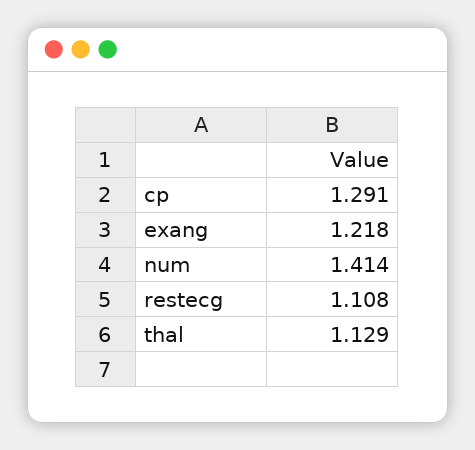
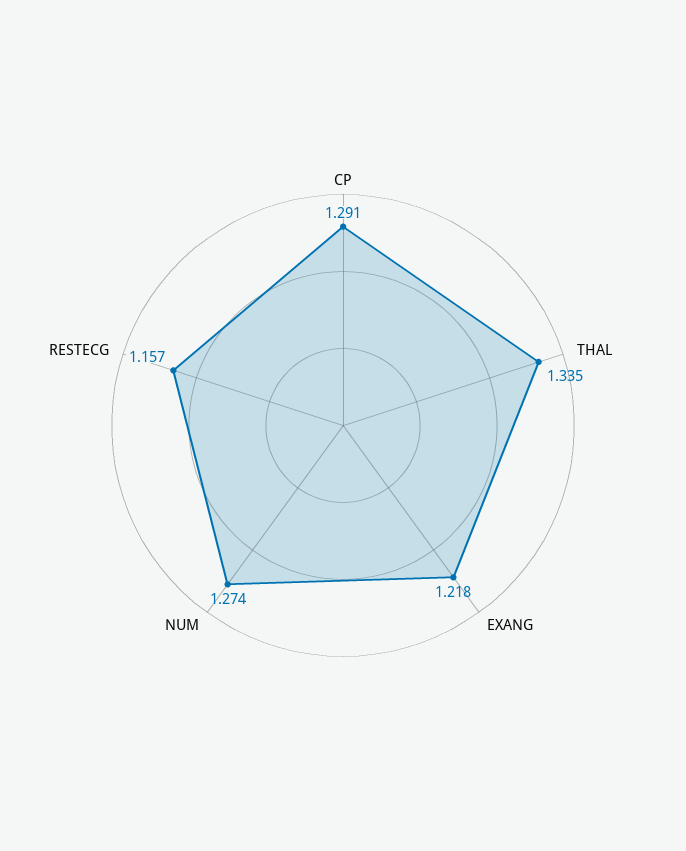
  {
    "cp": 1.291,
    "exang": 1.218,
-   "num": 1.414,
+   "num": 1.274,
-   "restecg": 1.108,
+   "restecg": 1.157,
-   "thal": 1.129
+   "thal": 1.335
  }

